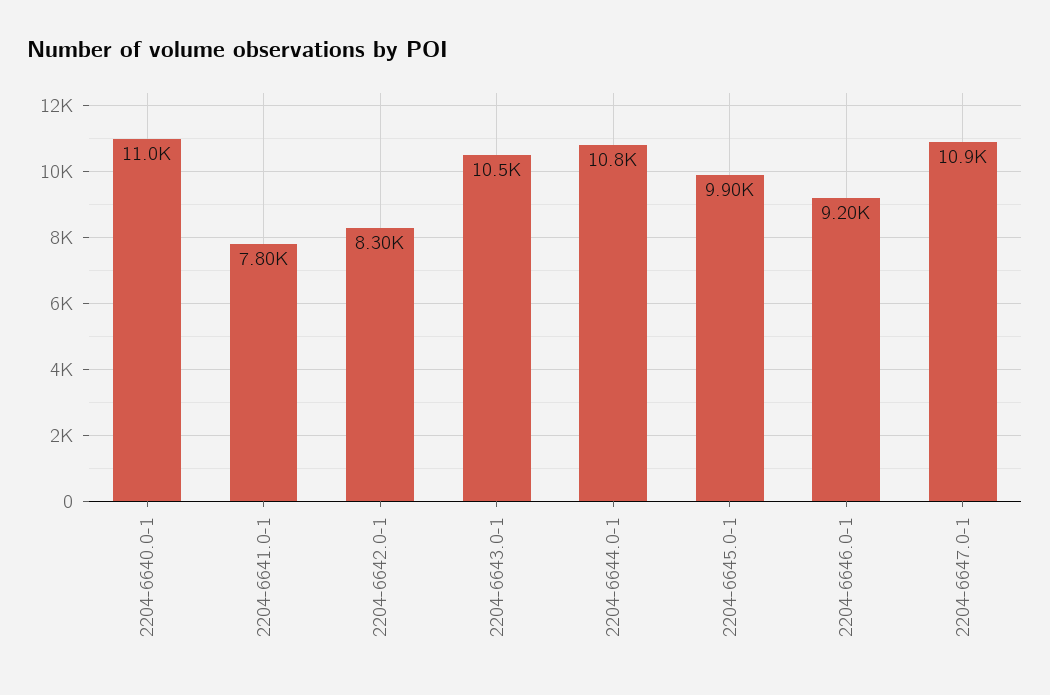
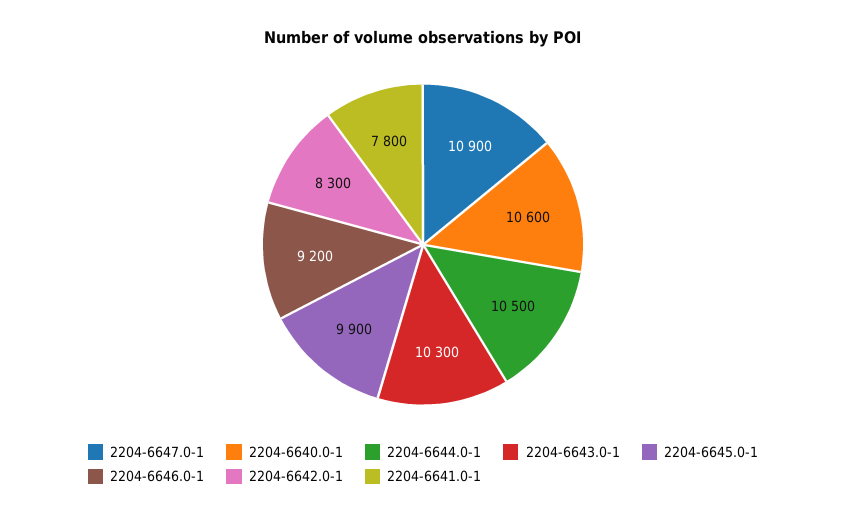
  {
-   "2204-6640.0-1": 11000,
+   "2204-6640.0-1": 10600,
    "2204-6641.0-1": 7800,
    "2204-6642.0-1": 8300,
-   "2204-6643.0-1": 10500,
+   "2204-6643.0-1": 10300,
-   "2204-6644.0-1": 10800,
+   "2204-6644.0-1": 10500,
    "2204-6645.0-1": 9900,
    "2204-6646.0-1": 9200,
    "2204-6647.0-1": 10900
  }

